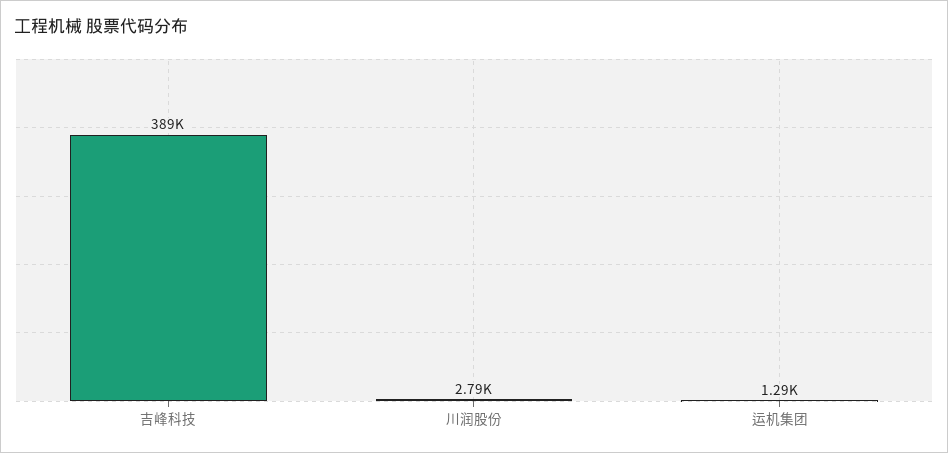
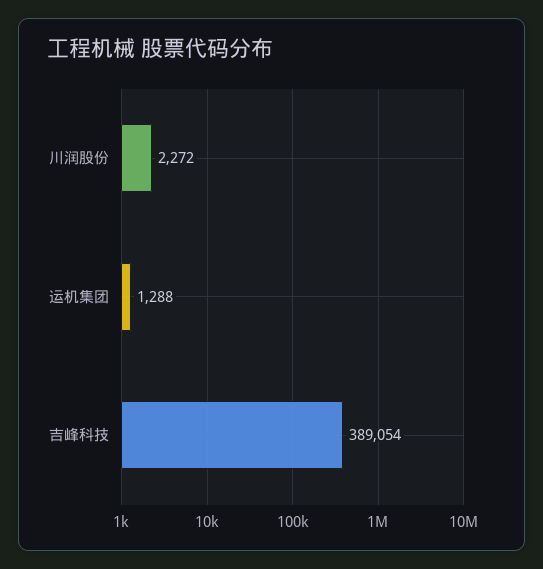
  {
    "吉峰科技": 389054,
-   "川润股份": 2790,
+   "川润股份": 2272,
    "运机集团": 1288
  }

